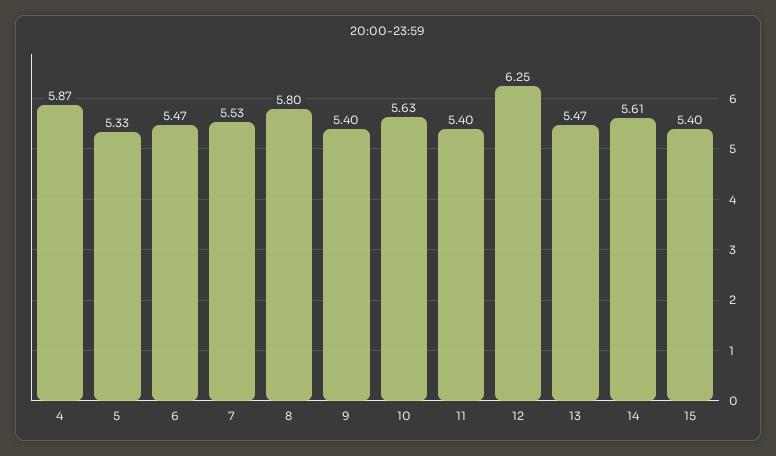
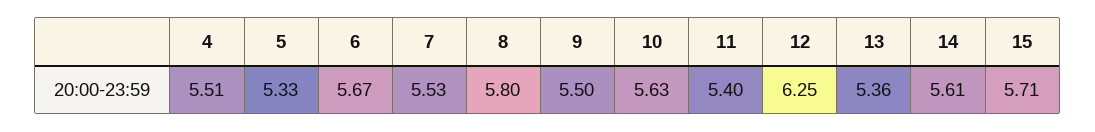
  {
-   "4": 5.87,
+   "4": 5.51,
    "5": 5.33,
-   "6": 5.47,
+   "6": 5.67,
    "7": 5.53,
    "8": 5.8,
-   "9": 5.4,
+   "9": 5.5,
    "10": 5.63,
    "11": 5.4,
    "12": 6.25,
-   "13": 5.47,
+   "13": 5.36,
    "14": 5.61,
-   "15": 5.4
+   "15": 5.71
  }

